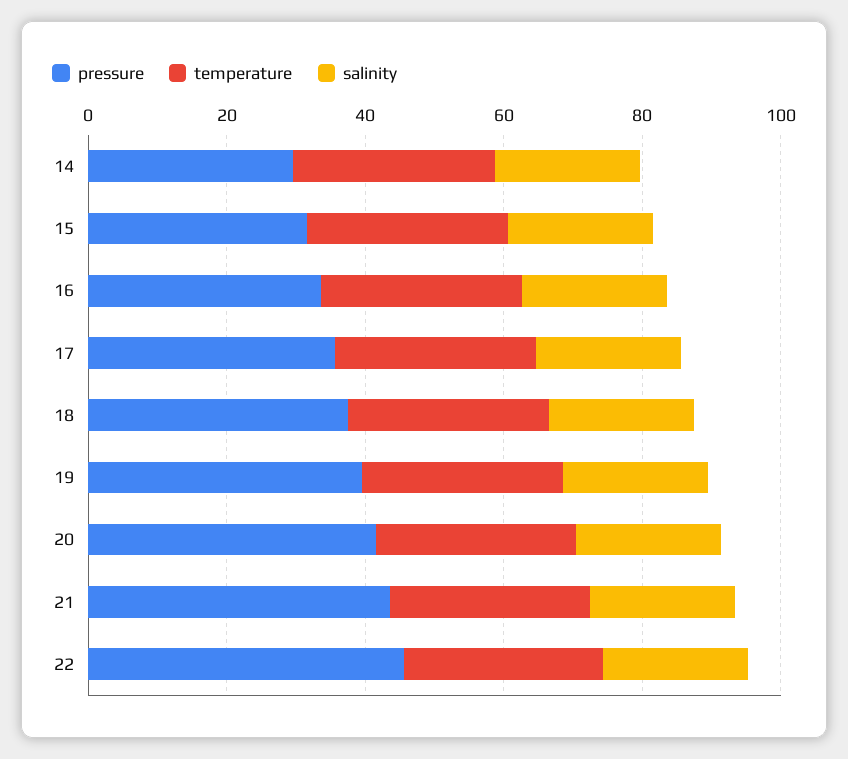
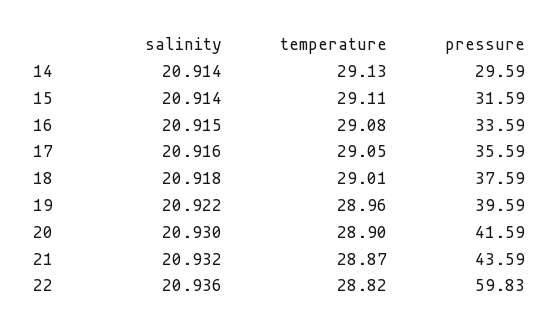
  {
    "pressure": {
      "14": 29.59,
      "15": 31.59,
      "16": 33.59,
      "17": 35.59,
      "18": 37.59,
      "19": 39.59,
      "20": 41.59,
      "21": 43.59,
-     "22": 45
+     "22": 59.83
    },
    "temperature": {
      "14": 29.13,
      "15": 29.11,
      "16": 29.08,
      "17": 29.05,
      "18": 29.01,
      "19": 28.96,
      "20": 28.9,
      "21": 28.87,
      "22": 28.82
    },
    "salinity": {
      "14": 20.914,
      "15": 20.914,
      "16": 20.915,
      "17": 20.916,
      "18": 20.918,
      "19": 20.922,
      "20": 20.93,
      "21": 20.932,
      "22": 20.936
    }
  }

